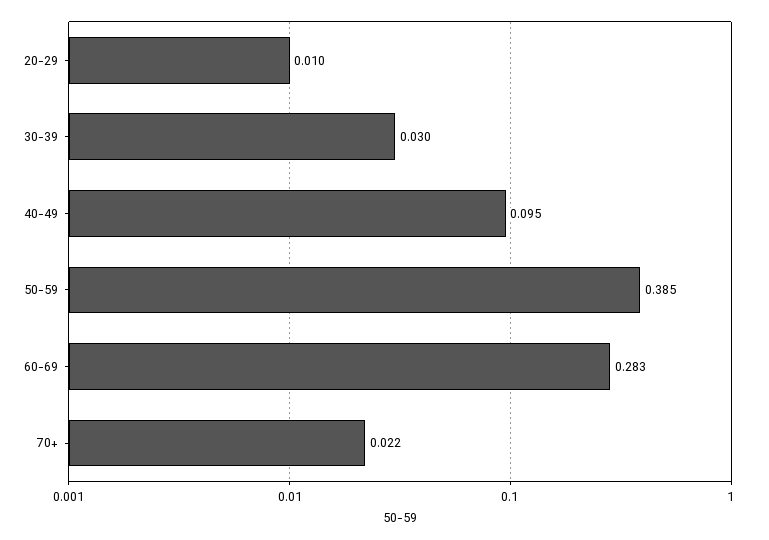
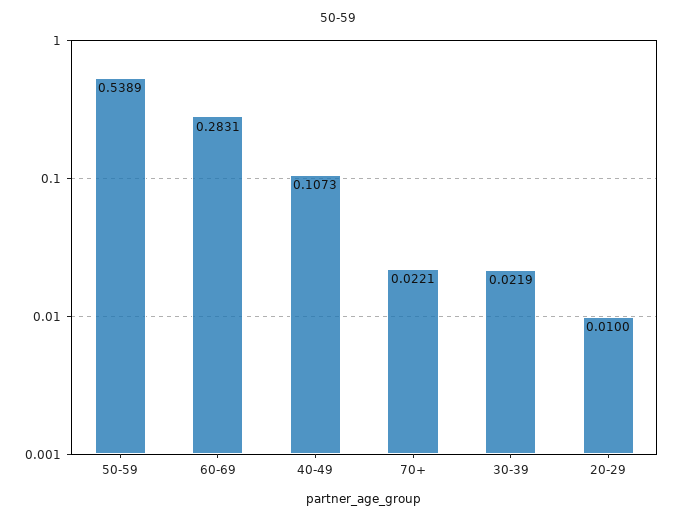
  {
    "20-29": 0.01,
-   "30-39": 0.03,
+   "30-39": 0.0219,
-   "40-49": 0.095,
+   "40-49": 0.1073,
-   "50-59": 0.385,
+   "50-59": 0.5389,
    "60-69": 0.2831,
    "70+": 0.0221
  }

